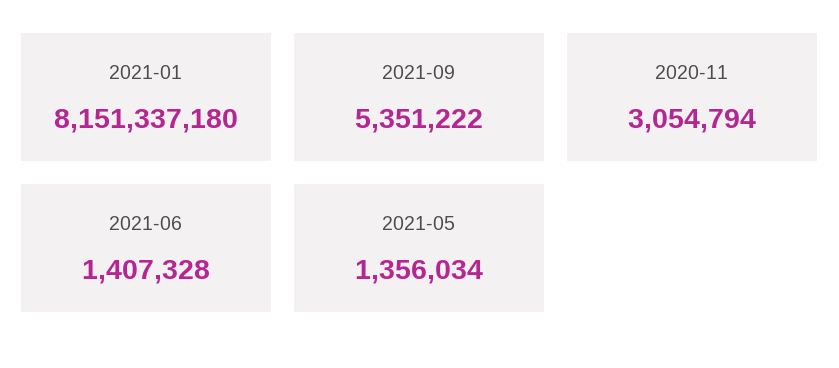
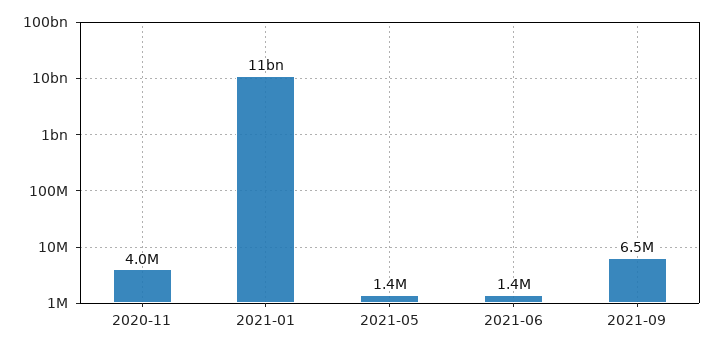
  {
-   "2021-01": 8151337180,
+   "2021-01": 11000000000,
-   "2021-09": 5351222,
+   "2021-09": 6500000,
-   "2020-11": 3054794,
+   "2020-11": 4000000,
    "2021-06": 1407328,
    "2021-05": 1356034
  }

